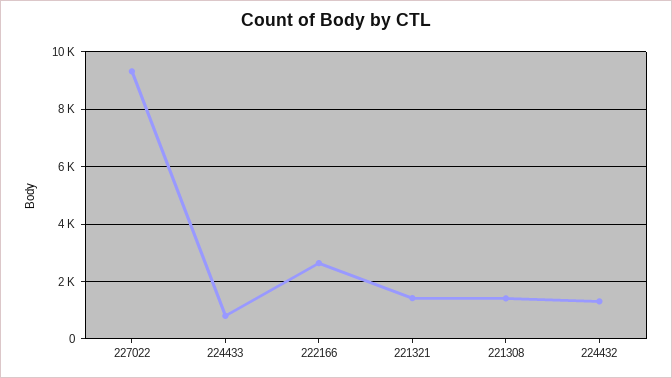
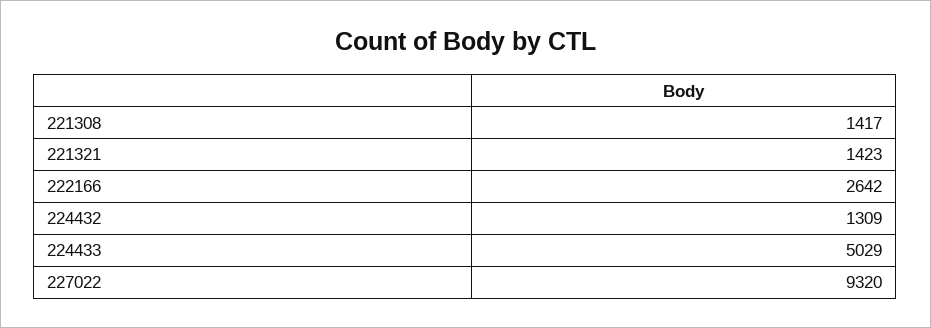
  {
    "227022": 9320,
-   "224433": 750,
+   "224433": 5029,
    "222166": 2642,
    "221321": 1423,
    "221308": 1417,
    "224432": 1309
  }

